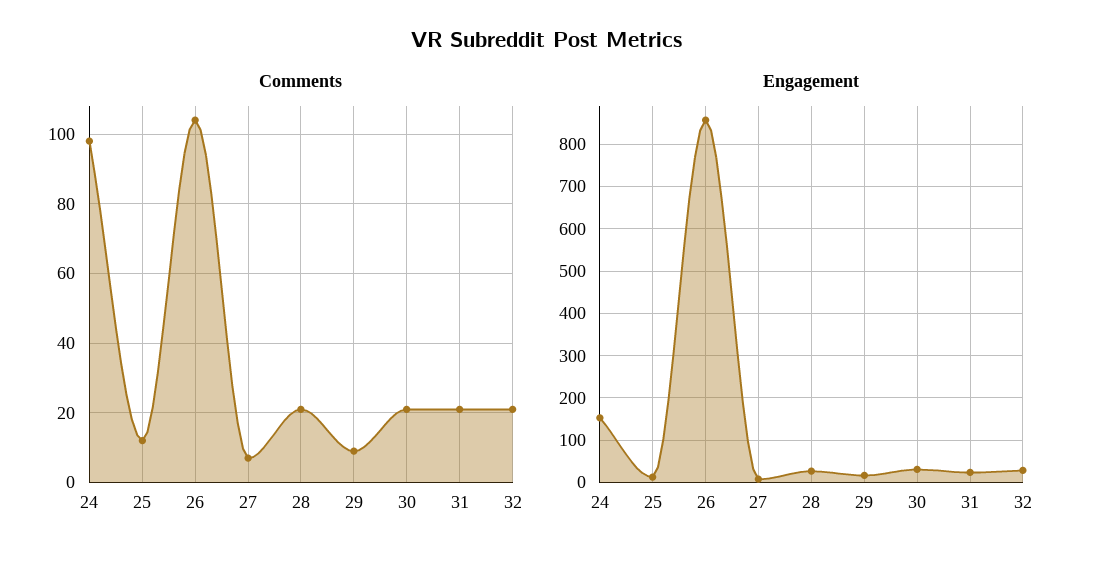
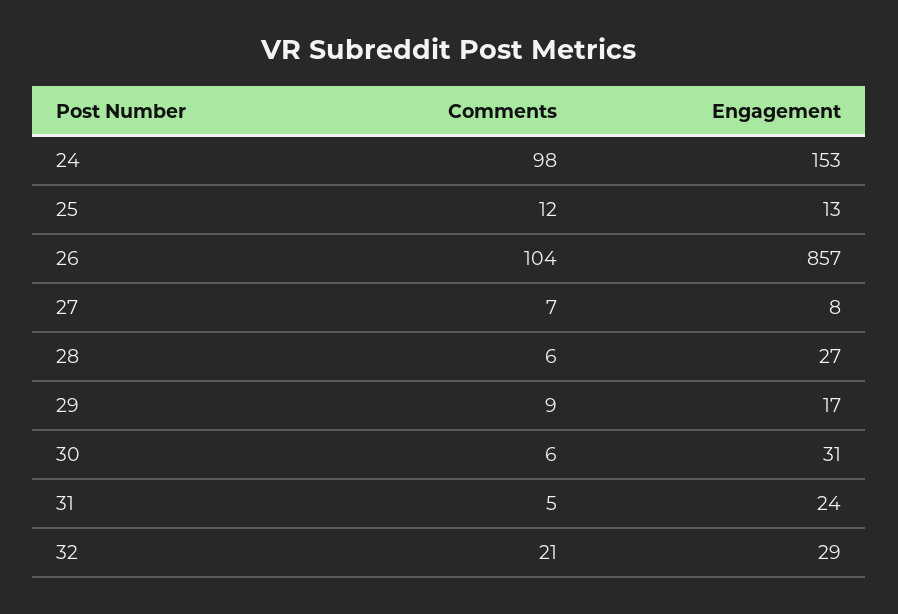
  {
    "Comments": {
      "24": 98,
      "25": 12,
      "26": 104,
      "27": 7,
-     "28": 20,
+     "28": 6,
      "29": 9,
-     "30": 20,
+     "30": 6,
-     "31": 20,
+     "31": 5,
      "32": 21
    },
    "Engagement": {
      "24": 153,
      "25": 13,
      "26": 857,
      "27": 8,
      "28": 27,
      "29": 17,
      "30": 31,
      "31": 24,
      "32": 29
    }
  }

